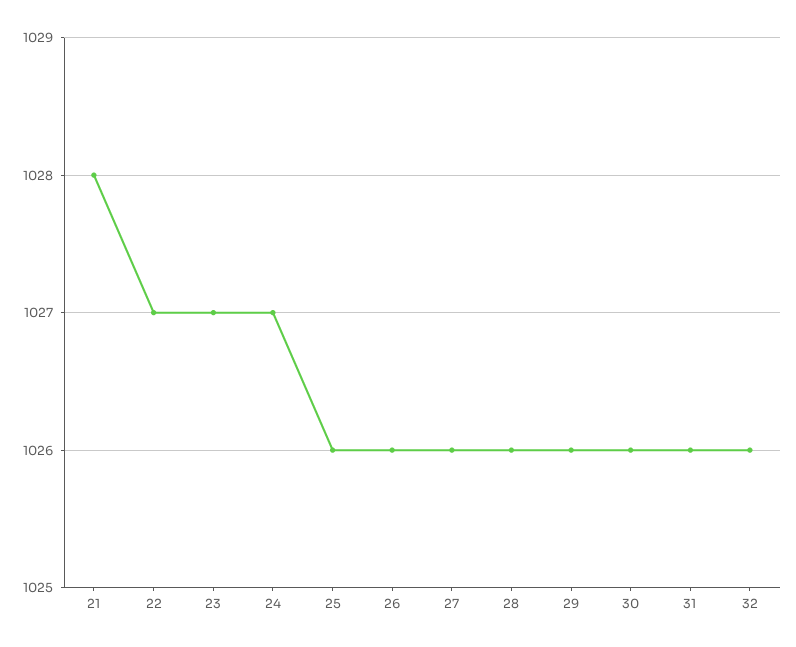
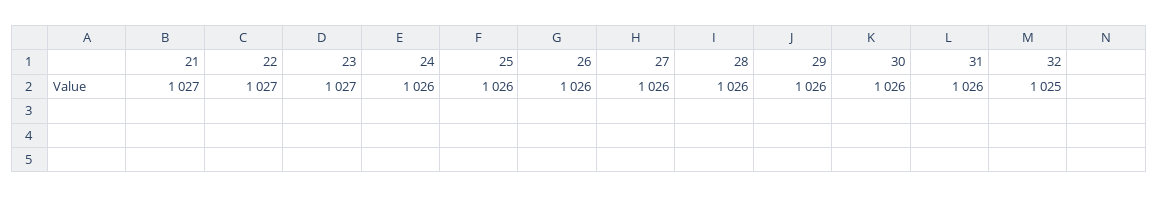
  {
-   "21": 1028,
+   "21": 1027,
    "22": 1027,
    "23": 1027,
-   "24": 1027,
+   "24": 1026,
    "25": 1026,
    "26": 1026,
    "27": 1026,
    "28": 1026,
    "29": 1026,
    "30": 1026,
    "31": 1026,
-   "32": 1026
+   "32": 1025
  }

